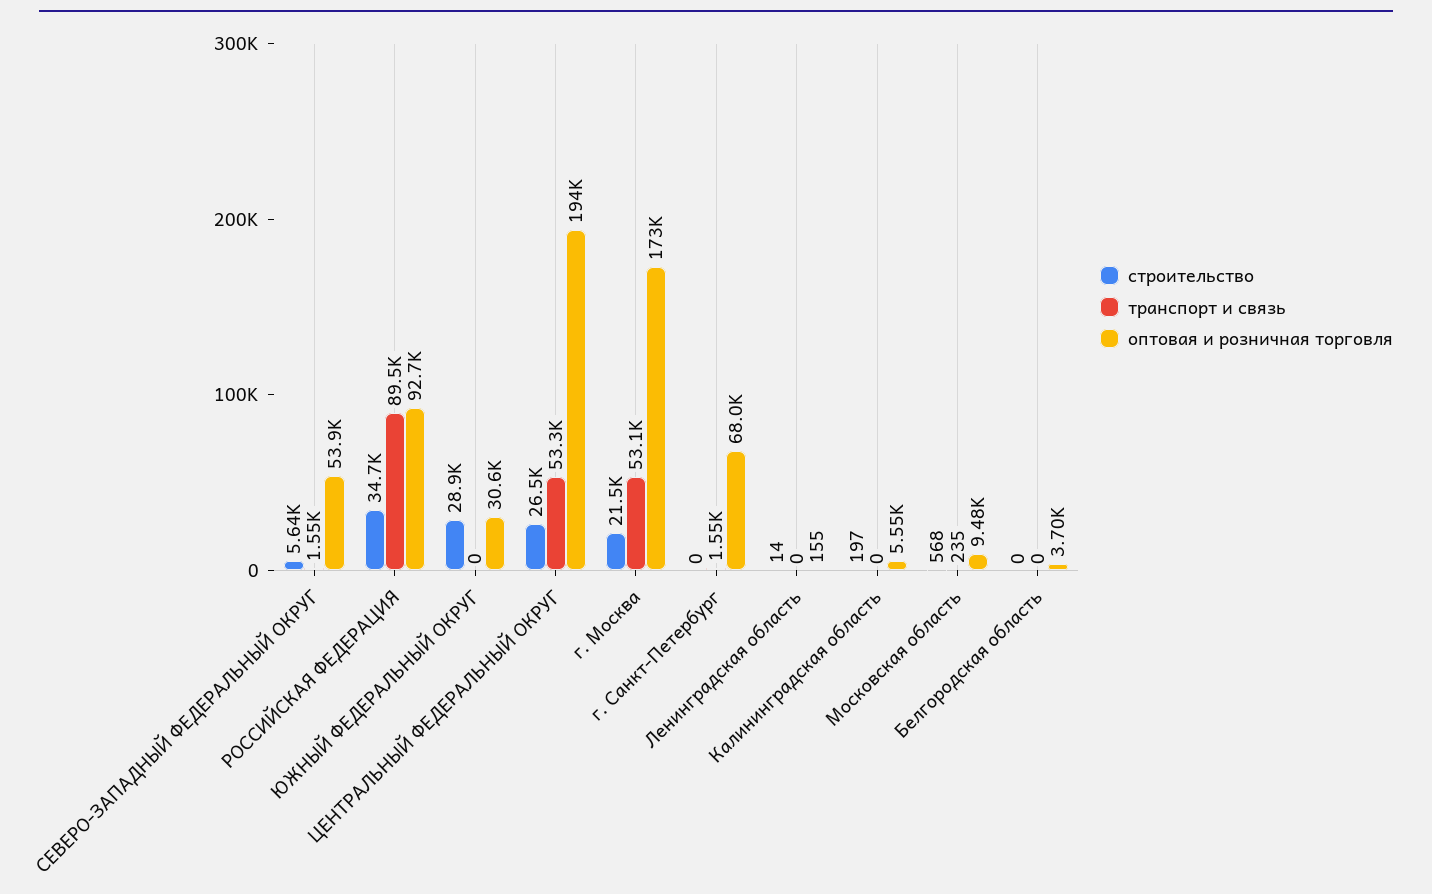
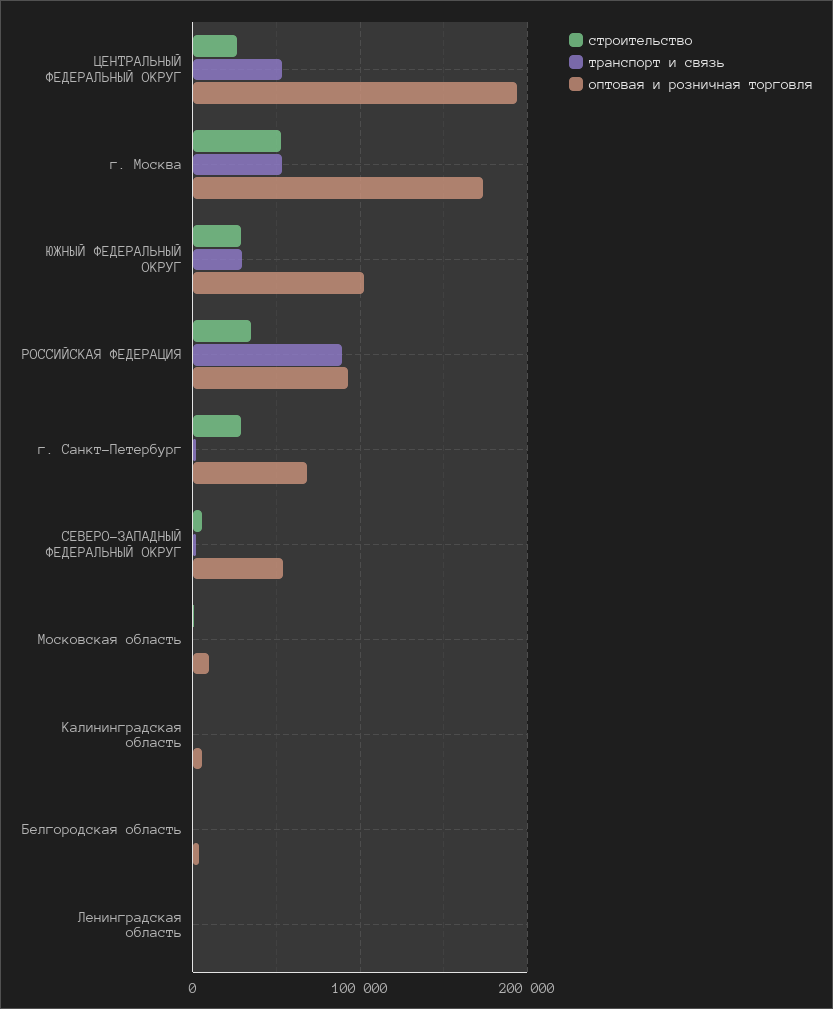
  {
    "строительство": {
      "СЕВЕРО-ЗАПАДНЫЙ ФЕДЕРАЛЬНЫЙ ОКРУГ": 5640,
      "РОССИЙСКАЯ ФЕДЕРАЦИЯ": 34700,
      "ЮЖНЫЙ ФЕДЕРАЛЬНЫЙ ОКРУГ": 28900,
      "ЦЕНТРАЛЬНЫЙ ФЕДЕРАЛЬНЫЙ ОКРУГ": 26500,
-     "г. Москва": 21500,
+     "г. Москва": 50000,
-     "г. Санкт-Петербург": 0,
+     "г. Санкт-Петербург": 30000,
      "Ленинградская область": 14,
      "Калининградская область": 197,
      "Московская область": 568,
      "Белгородская область": 0
    },
    "транспорт и связь": {
      "СЕВЕРО-ЗАПАДНЫЙ ФЕДЕРАЛЬНЫЙ ОКРУГ": 1550,
      "РОССИЙСКАЯ ФЕДЕРАЦИЯ": 89500,
-     "ЮЖНЫЙ ФЕДЕРАЛЬНЫЙ ОКРУГ": 0,
+     "ЮЖНЫЙ ФЕДЕРАЛЬНЫЙ ОКРУГ": 30000,
      "ЦЕНТРАЛЬНЫЙ ФЕДЕРАЛЬНЫЙ ОКРУГ": 53300,
      "г. Москва": 53100,
      "г. Санкт-Петербург": 1550,
      "Ленинградская область": 0,
      "Калининградская область": 0,
      "Московская область": 235,
      "Белгородская область": 0
    },
    "оптовая и розничная торговля": {
      "СЕВЕРО-ЗАПАДНЫЙ ФЕДЕРАЛЬНЫЙ ОКРУГ": 53900,
      "РОССИЙСКАЯ ФЕДЕРАЦИЯ": 92700,
-     "ЮЖНЫЙ ФЕДЕРАЛЬНЫЙ ОКРУГ": 30600,
+     "ЮЖНЫЙ ФЕДЕРАЛЬНЫЙ ОКРУГ": 100000,
      "ЦЕНТРАЛЬНЫЙ ФЕДЕРАЛЬНЫЙ ОКРУГ": 194000,
      "г. Москва": 173000,
      "г. Санкт-Петербург": 68000,
      "Ленинградская область": 155,
      "Калининградская область": 5550,
      "Московская область": 9480,
      "Белгородская область": 3700
    }
  }

